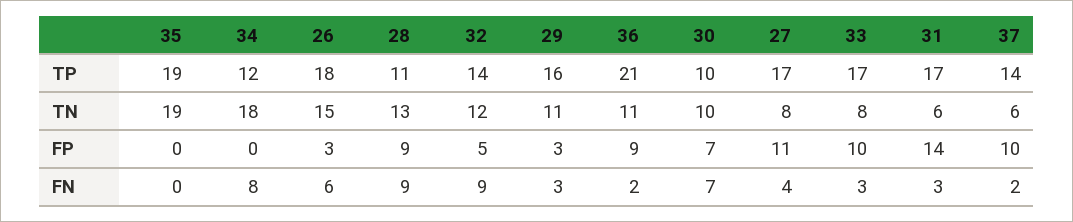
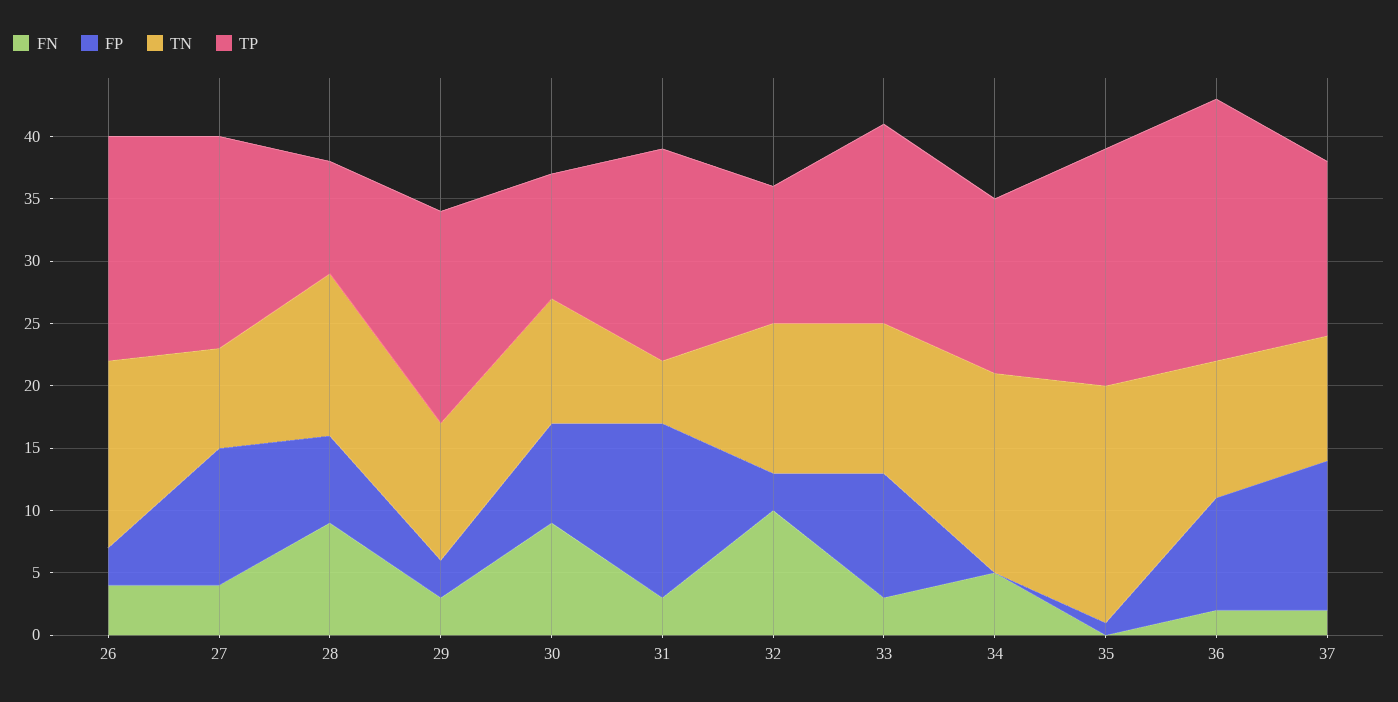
  {
    "TP": {
      "35": 19,
-     "34": 12,
+     "34": 14,
      "26": 18,
-     "28": 11,
+     "28": 9,
-     "32": 14,
+     "32": 11,
-     "29": 16,
+     "29": 17,
      "36": 21,
      "30": 10,
      "27": 17,
-     "33": 17,
+     "33": 16,
      "31": 17,
      "37": 14
    },
    "TN": {
      "35": 19,
-     "34": 18,
+     "34": 16,
      "26": 15,
      "28": 13,
      "32": 12,
      "29": 11,
      "36": 11,
      "30": 10,
      "27": 8,
-     "33": 8,
+     "33": 12,
-     "31": 6,
+     "31": 5,
-     "37": 6
+     "37": 10
    },
    "FP": {
-     "35": 0,
+     "35": 1,
      "34": 0,
      "26": 3,
-     "28": 9,
+     "28": 7,
-     "32": 5,
+     "32": 3,
      "29": 3,
      "36": 9,
-     "30": 7,
+     "30": 8,
      "27": 11,
      "33": 10,
      "31": 14,
-     "37": 10
+     "37": 12
    },
    "FN": {
      "35": 0,
-     "34": 8,
+     "34": 5,
-     "26": 6,
+     "26": 4,
      "28": 9,
-     "32": 9,
+     "32": 10,
      "29": 3,
      "36": 2,
-     "30": 7,
+     "30": 9,
      "27": 4,
      "33": 3,
      "31": 3,
      "37": 2
    }
  }

